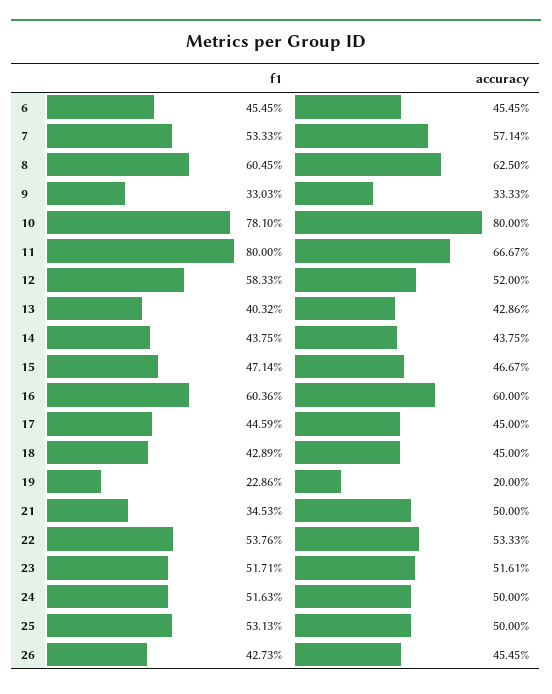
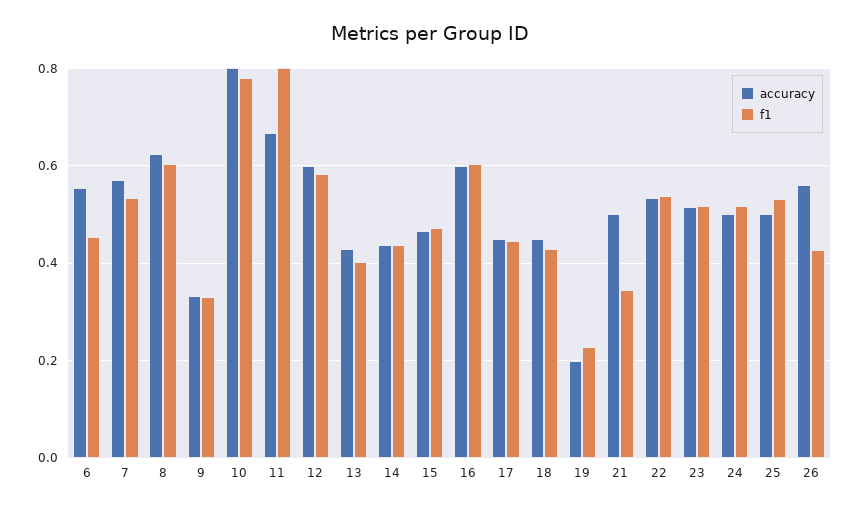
  {
    "f1": {
      "6": 0.4545,
      "7": 0.5333,
      "8": 0.6045,
      "9": 0.3303,
      "10": 0.781,
      "11": 0.8,
      "12": 0.5833,
      "13": 0.4032,
      "14": 0.4375,
      "15": 0.4714,
      "16": 0.6036,
      "17": 0.4459,
      "18": 0.4289,
      "19": 0.2286,
      "21": 0.3453,
      "22": 0.5376,
      "23": 0.5171,
      "24": 0.5163,
      "25": 0.5313,
      "26": 0.4273
    },
    "accuracy": {
-     "6": 0.4545,
+     "6": 0.56,
      "7": 0.5714,
      "8": 0.625,
      "9": 0.3333,
      "10": 0.8,
      "11": 0.6667,
-     "12": 0.52,
+     "12": 0.6,
      "13": 0.4286,
      "14": 0.4375,
      "15": 0.4667,
      "16": 0.6,
      "17": 0.45,
      "18": 0.45,
      "19": 0.2,
      "21": 0.5,
      "22": 0.5333,
      "23": 0.5161,
      "24": 0.5,
      "25": 0.5,
-     "26": 0.4545
+     "26": 0.56
    }
  }

